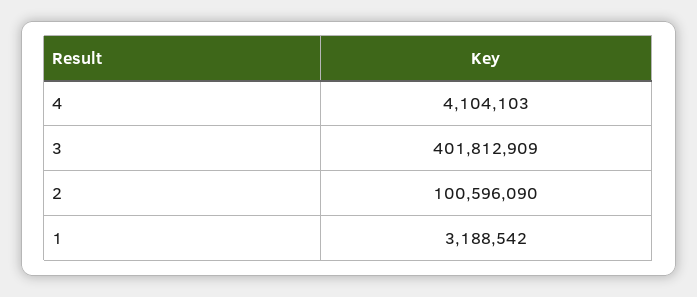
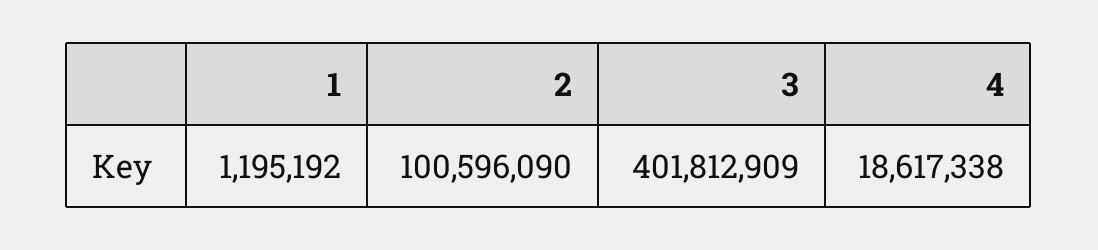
  {
-   "4": 4104103,
+   "4": 18617338,
    "3": 401812909,
    "2": 100596090,
-   "1": 3188542
+   "1": 1195192
  }

